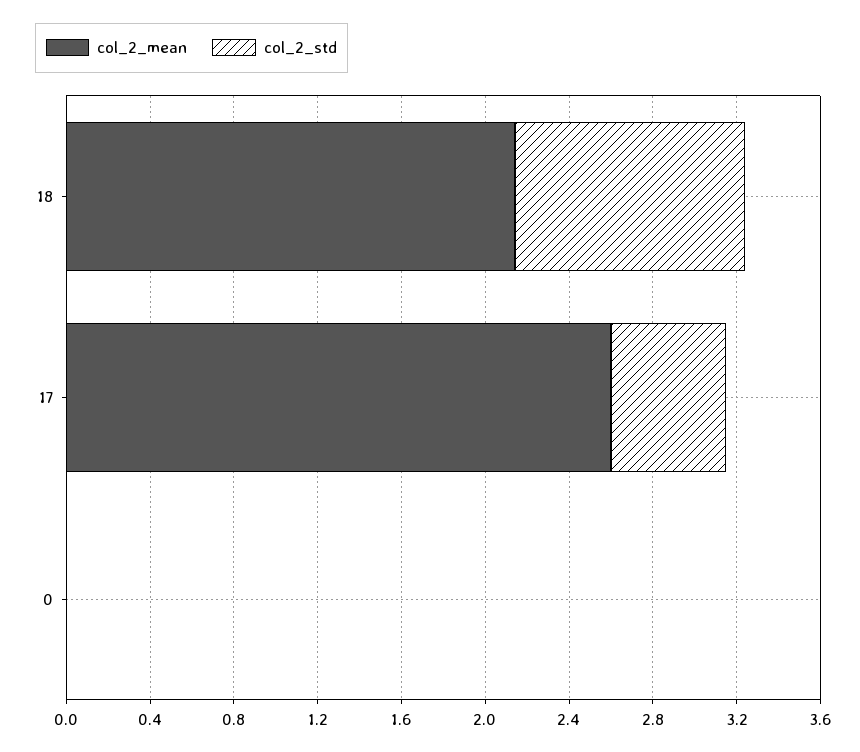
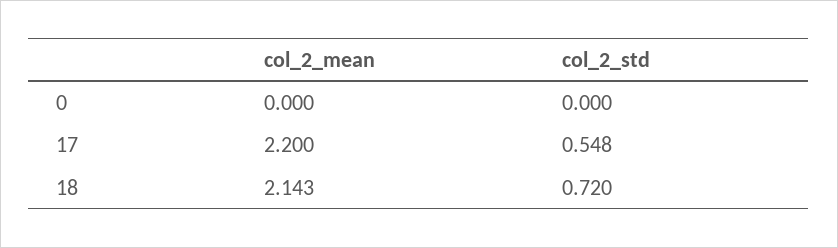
  {
    "col_2_mean": {
      "18": 2.143,
-     "17": 2.6,
+     "17": 2.2,
      "0": 0
    },
    "col_2_std": {
-     "18": 1.1,
+     "18": 0.72,
      "17": 0.548,
      "0": 0
    }
  }

